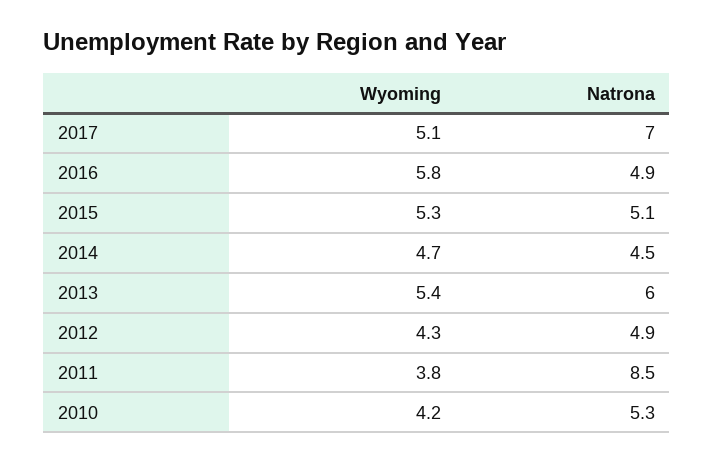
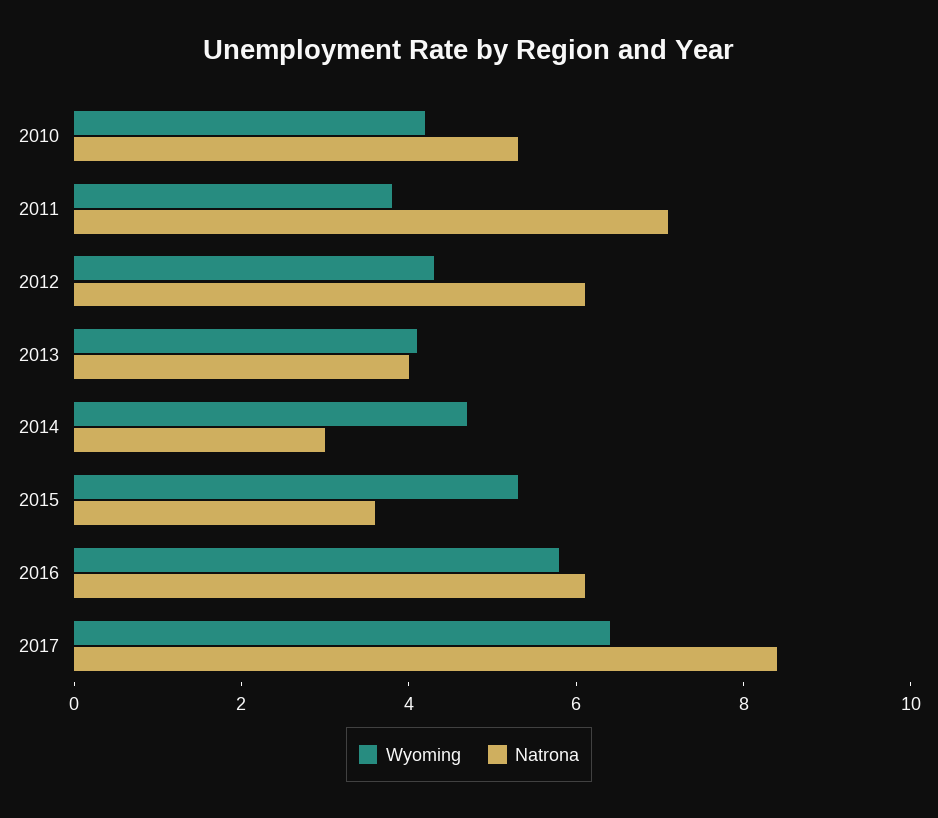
  {
    "Wyoming": {
-     "2017": 5.1,
+     "2017": 6.5,
      "2016": 5.8,
      "2015": 5.3,
      "2014": 4.7,
-     "2013": 5.4,
+     "2013": 4,
      "2012": 4.3,
      "2011": 3.8,
      "2010": 4.2
    },
    "Natrona": {
-     "2017": 7,
+     "2017": 8.5,
-     "2016": 4.9,
+     "2016": 6,
-     "2015": 5.1,
+     "2015": 3.5,
-     "2014": 4.5,
+     "2014": 3,
-     "2013": 6,
+     "2013": 4,
-     "2012": 4.9,
+     "2012": 6,
-     "2011": 8.5,
+     "2011": 7,
      "2010": 5.3
    }
  }

